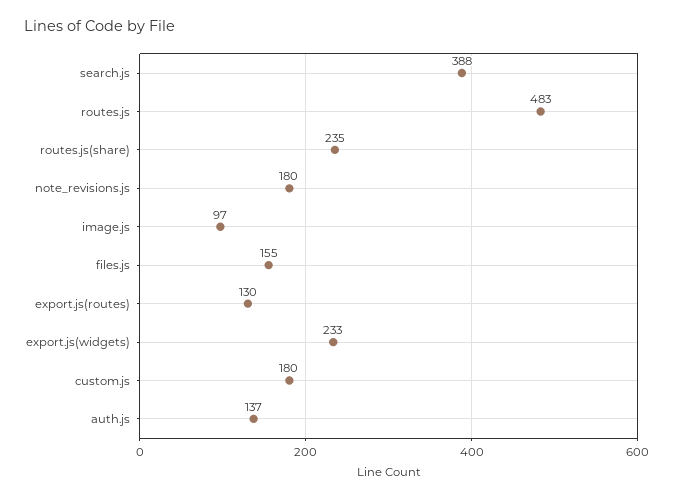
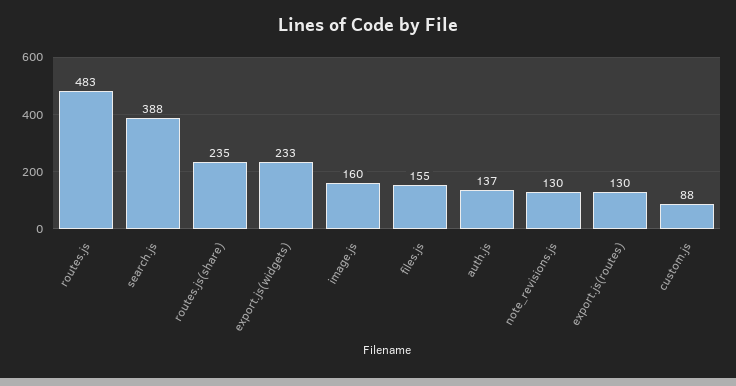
  {
    "search.js": 388,
    "routes.js": 483,
    "routes.js(share)": 235,
-   "note_revisions.js": 180,
+   "note_revisions.js": 130,
-   "image.js": 97,
+   "image.js": 160,
    "files.js": 155,
    "export.js(routes)": 130,
    "export.js(widgets)": 233,
-   "custom.js": 180,
+   "custom.js": 88,
    "auth.js": 137
  }

